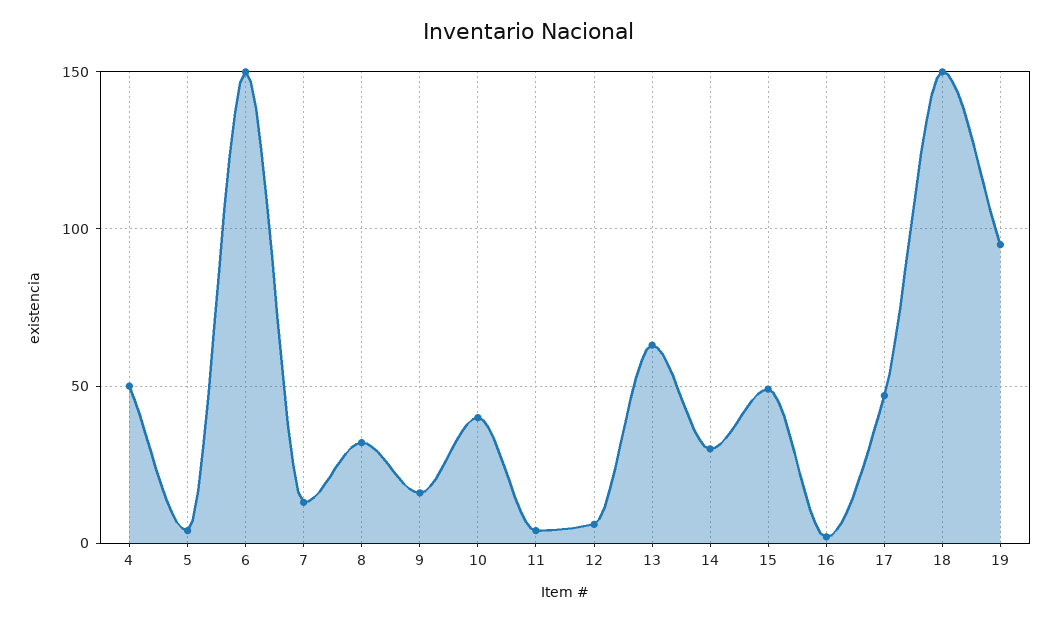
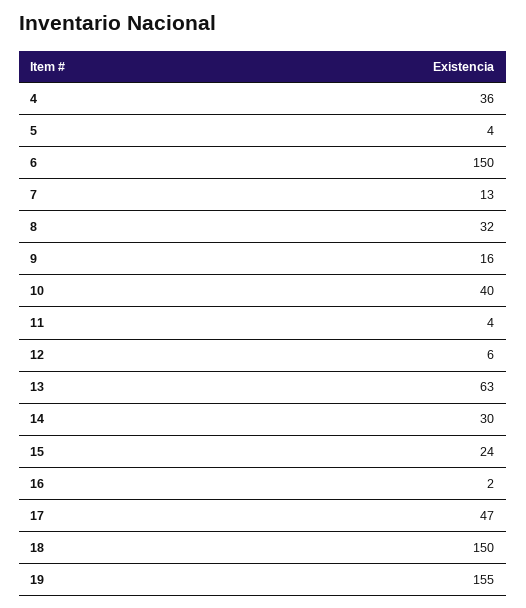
  {
-   "4": 50,
+   "4": 36,
    "5": 4,
    "6": 150,
    "7": 13,
    "8": 32,
    "9": 16,
    "10": 40,
    "11": 4,
    "12": 6,
    "13": 63,
    "14": 30,
-   "15": 50,
+   "15": 24,
    "16": 2,
    "17": 47,
    "18": 150,
-   "19": 95
+   "19": 155
  }

